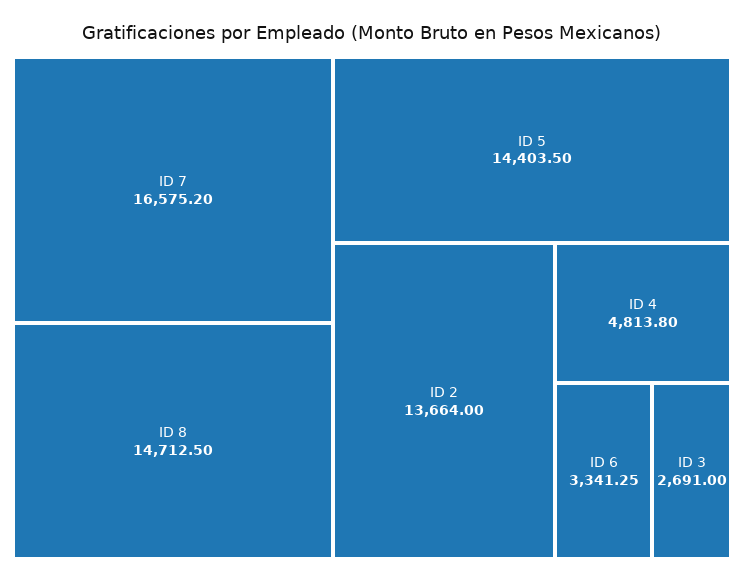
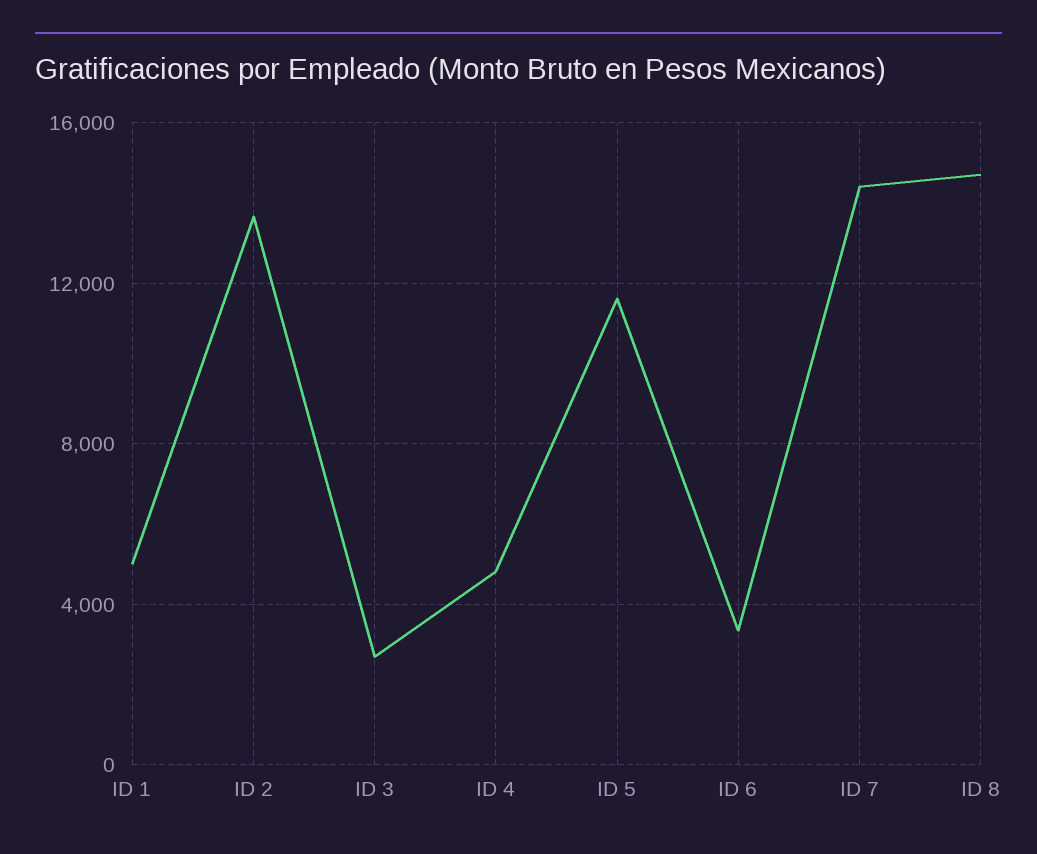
  {
-   "ID 7": 16575.2,
+   "ID 7": 14500,
    "ID 8": 14712.5,
-   "ID 5": 14403.5,
+   "ID 5": 11500,
    "ID 2": 13664,
    "ID 4": 4813.8,
    "ID 6": 3341.25,
-   "ID 3": 2691
+   "ID 3": 2691,
+   "ID 1": 5000
  }

